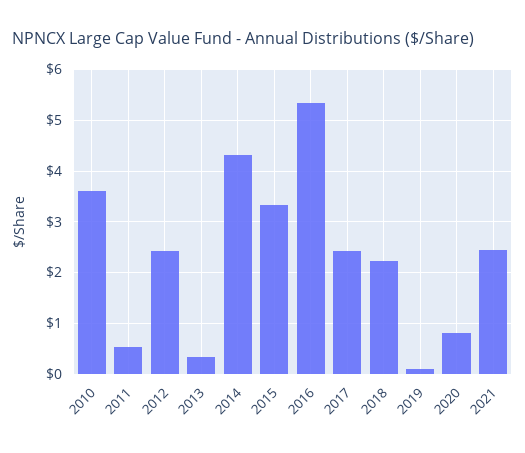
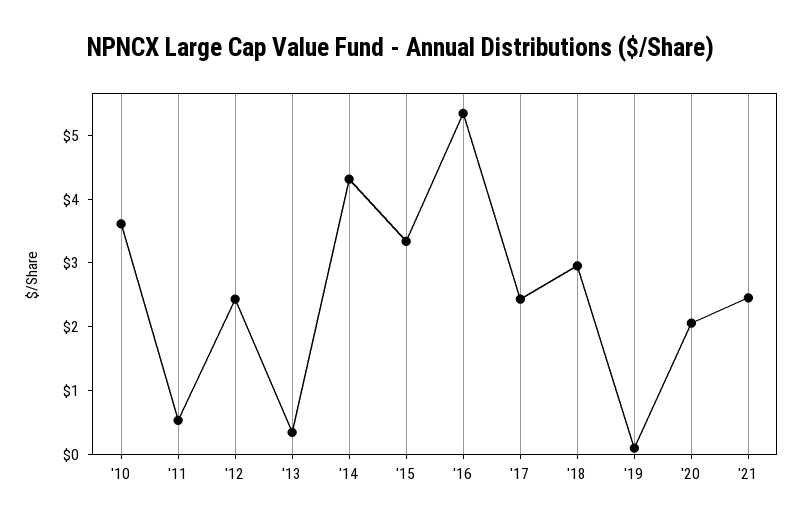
  {
    "2010": 3.6,
    "2011": 0.6,
    "2012": 2.4,
    "2013": 0.4,
    "2014": 4.4,
    "2015": 3.4,
    "2016": 5.4,
    "2017": 2.4,
-   "2018": 2.2,
+   "2018": 3,
    "2019": 0,
-   "2020": 0.8,
+   "2020": 2,
    "2021": 2.4
  }

